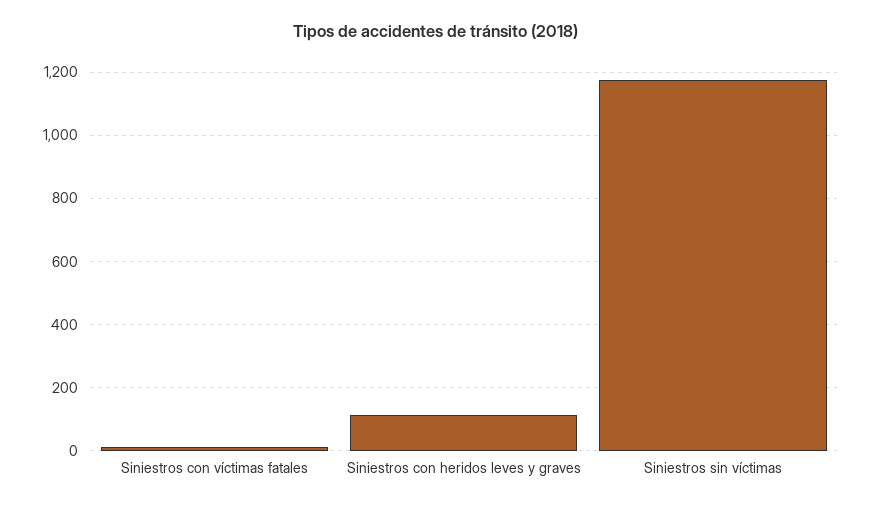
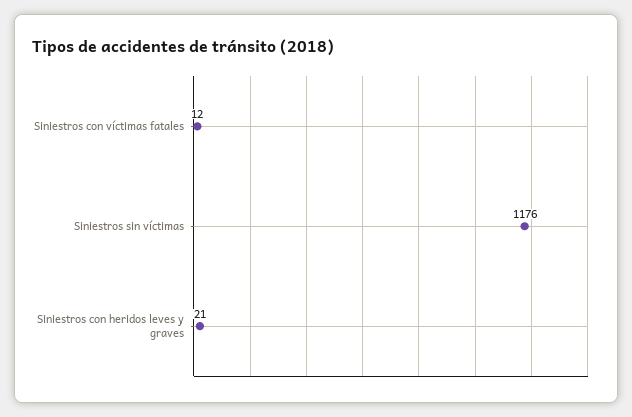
  {
    "Siniestros con víctimas fatales": 12,
-   "Siniestros con heridos leves y graves": 120,
+   "Siniestros con heridos leves y graves": 21,
    "Siniestros sin víctimas": 1176
  }

